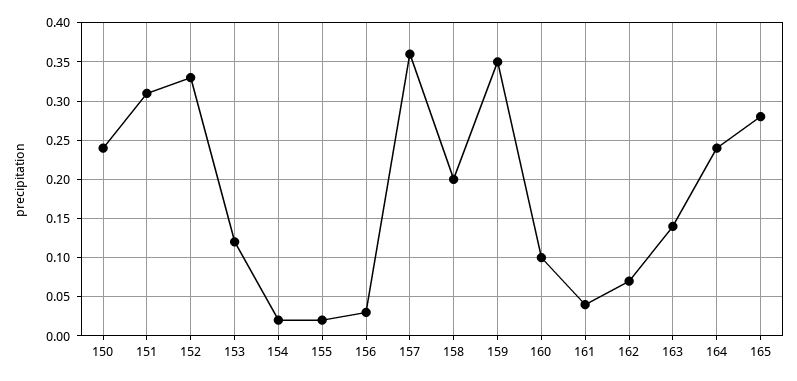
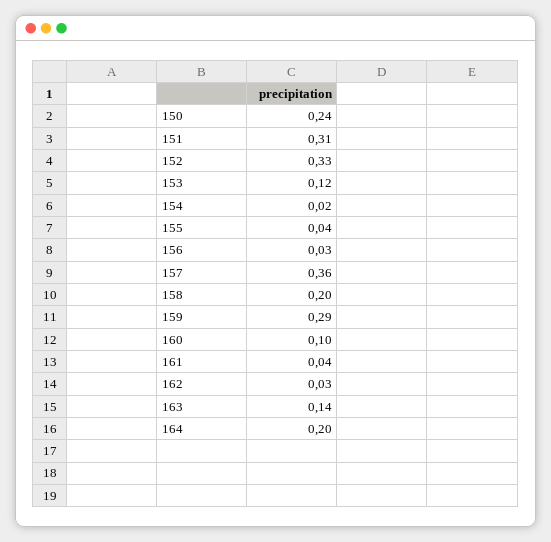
  {
    "150": 0.24,
    "151": 0.31,
    "152": 0.33,
    "153": 0.12,
    "154": 0.02,
-   "155": 0.02,
+   "155": 0.04,
    "156": 0.03,
    "157": 0.36,
    "158": 0.2,
-   "159": 0.35,
+   "159": 0.29,
    "160": 0.1,
    "161": 0.04,
-   "162": 0.07,
+   "162": 0.03,
    "163": 0.14,
-   "164": 0.24,
+   "164": 0.2
-   "165": 0.28
  }

